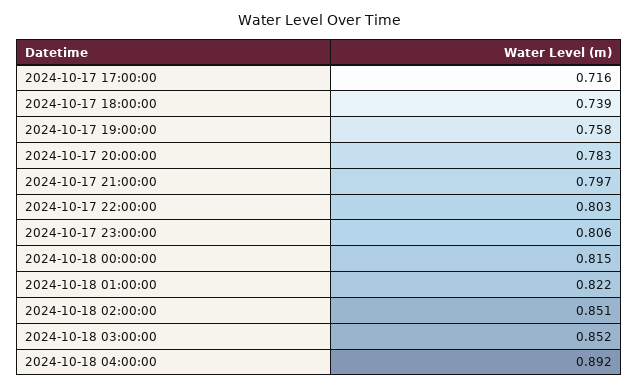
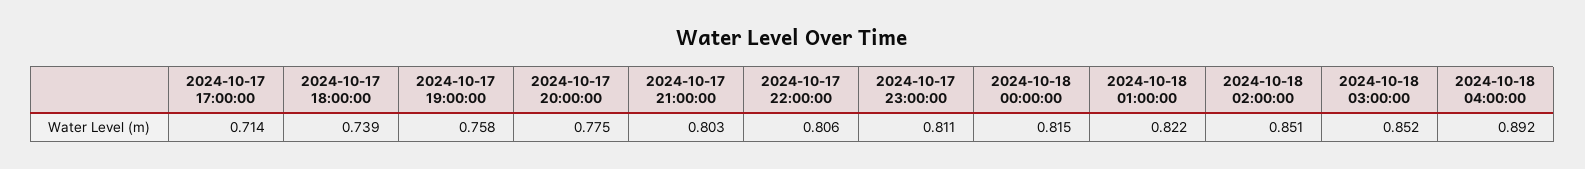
  {
-   "2024-10-17 17:00:00": 0.716,
+   "2024-10-17 17:00:00": 0.714,
    "2024-10-17 18:00:00": 0.739,
    "2024-10-17 19:00:00": 0.758,
-   "2024-10-17 20:00:00": 0.783,
+   "2024-10-17 20:00:00": 0.775,
-   "2024-10-17 21:00:00": 0.797,
+   "2024-10-17 21:00:00": 0.803,
-   "2024-10-17 22:00:00": 0.803,
+   "2024-10-17 22:00:00": 0.806,
-   "2024-10-17 23:00:00": 0.806,
+   "2024-10-17 23:00:00": 0.811,
    "2024-10-18 00:00:00": 0.815,
    "2024-10-18 01:00:00": 0.822,
    "2024-10-18 02:00:00": 0.851,
    "2024-10-18 03:00:00": 0.852,
    "2024-10-18 04:00:00": 0.892
  }

